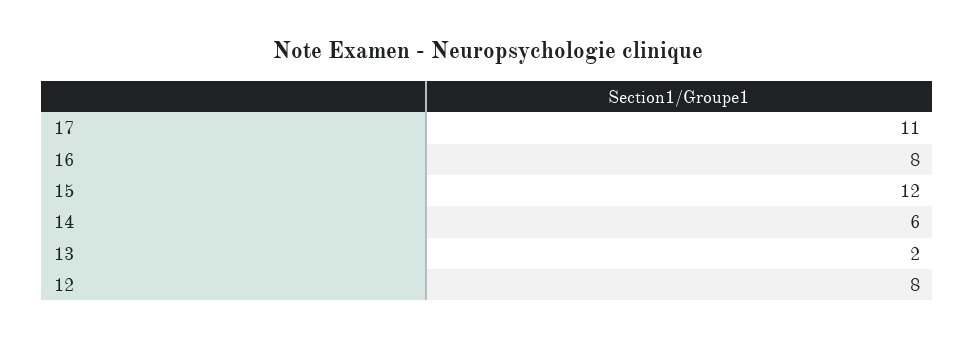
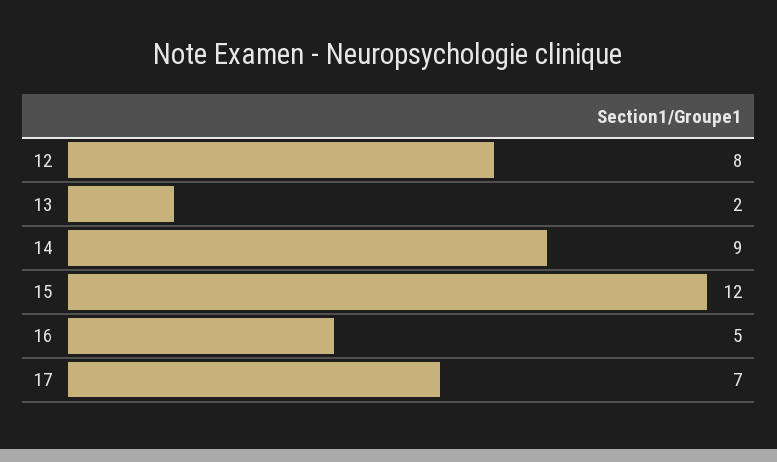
  {
-   "17": 11,
+   "17": 7,
-   "16": 8,
+   "16": 5,
    "15": 12,
-   "14": 6,
+   "14": 9,
    "13": 2,
    "12": 8
  }

